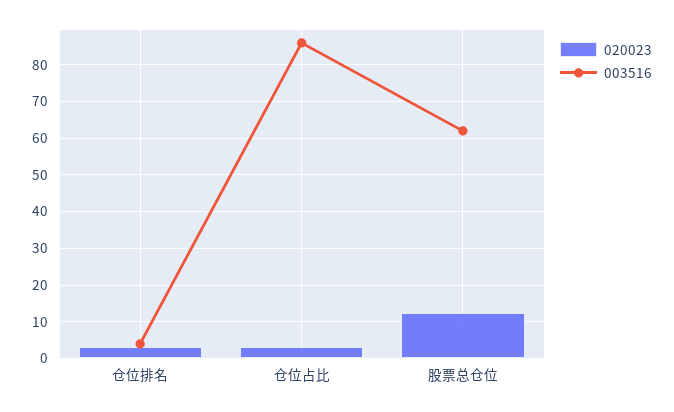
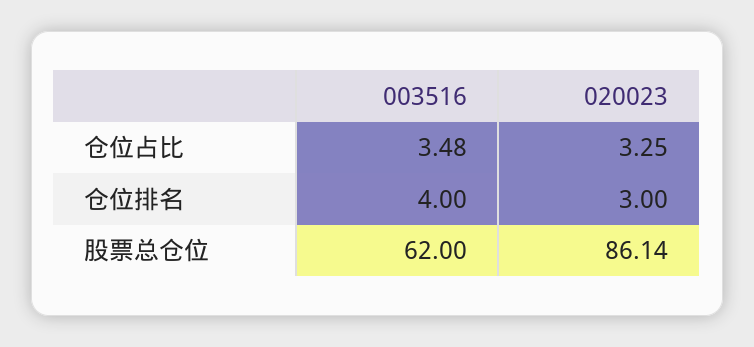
  {
    "020023": {
      "仓位排名": 3,
      "仓位占比": 3.25,
-     "股票总仓位": 12
+     "股票总仓位": 86.14
    },
    "003516": {
      "仓位排名": 4,
-     "仓位占比": 86,
+     "仓位占比": 3.48,
      "股票总仓位": 62
    }
  }

